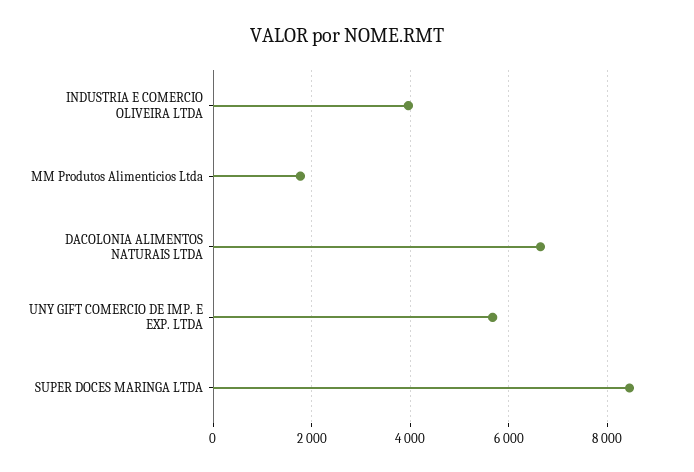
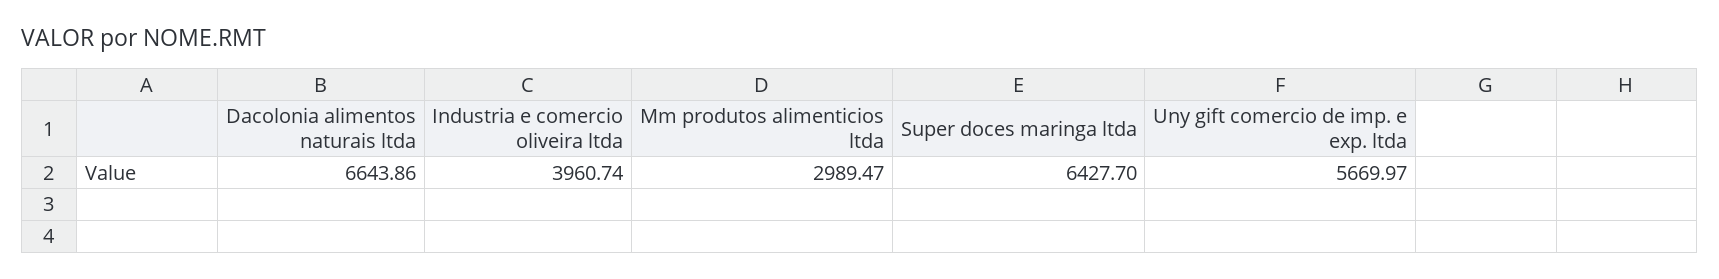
  {
    "INDUSTRIA E COMERCIO OLIVEIRA LTDA": 3960.74,
-   "MM Produtos Alimenticios Ltda": 1800,
+   "MM Produtos Alimenticios Ltda": 2989.47,
    "DACOLONIA ALIMENTOS NATURAIS LTDA": 6643.86,
    "UNY GIFT COMERCIO DE IMP. E EXP. LTDA": 5669.97,
-   "SUPER DOCES MARINGA LTDA": 8400
+   "SUPER DOCES MARINGA LTDA": 6427.7
  }

